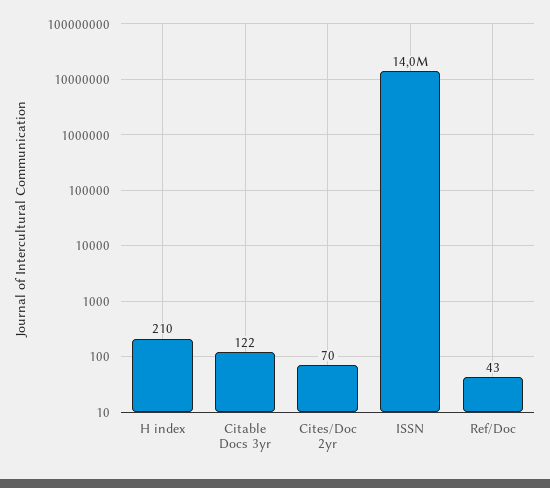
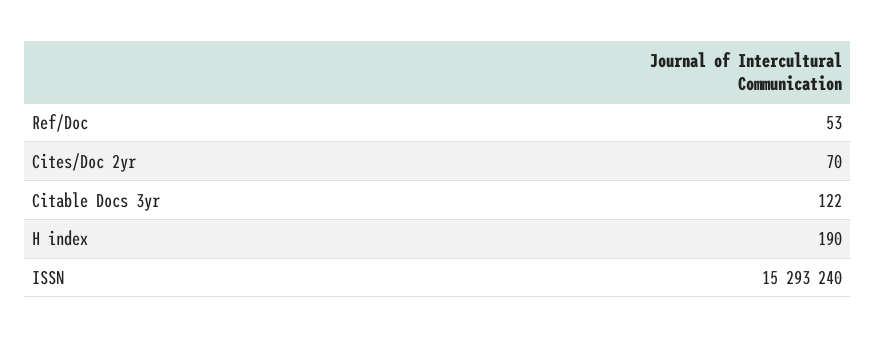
  {
-   "H index": 210,
+   "H index": 190,
    "Citable Docs 3yr": 122,
    "Cites/Doc 2yr": 70,
-   "ISSN": 14000000,
+   "ISSN": 15293240,
-   "Ref/Doc": 43
+   "Ref/Doc": 53
  }

